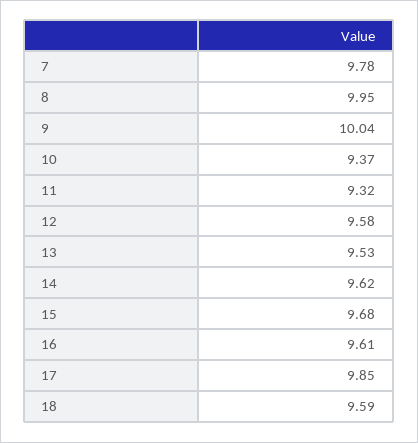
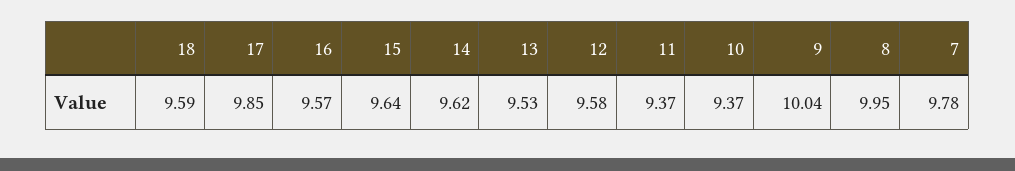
  {
    "7": 9.78,
    "8": 9.95,
    "9": 10.04,
    "10": 9.37,
-   "11": 9.32,
+   "11": 9.37,
    "12": 9.58,
    "13": 9.53,
    "14": 9.62,
-   "15": 9.68,
+   "15": 9.64,
-   "16": 9.61,
+   "16": 9.57,
    "17": 9.85,
    "18": 9.59
  }

